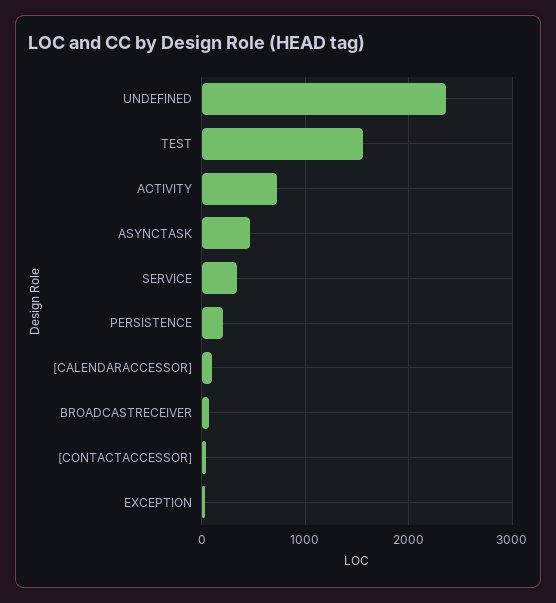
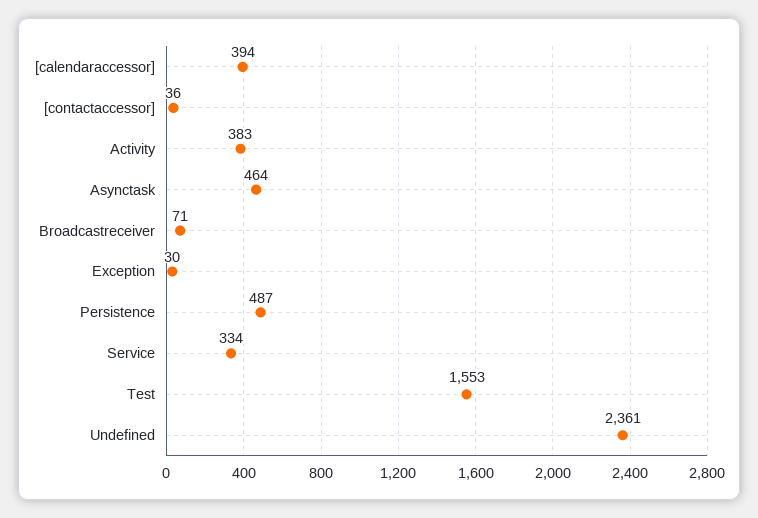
  {
    "UNDEFINED": 2361,
    "TEST": 1553,
-   "ACTIVITY": 700,
+   "ACTIVITY": 383,
    "ASYNCTASK": 464,
    "SERVICE": 334,
-   "PERSISTENCE": 200,
+   "PERSISTENCE": 487,
-   "[CALENDARACCESSOR]": 100,
+   "[CALENDARACCESSOR]": 394,
    "BROADCASTRECEIVER": 71,
    "[CONTACTACCESSOR]": 36,
    "EXCEPTION": 30
  }

